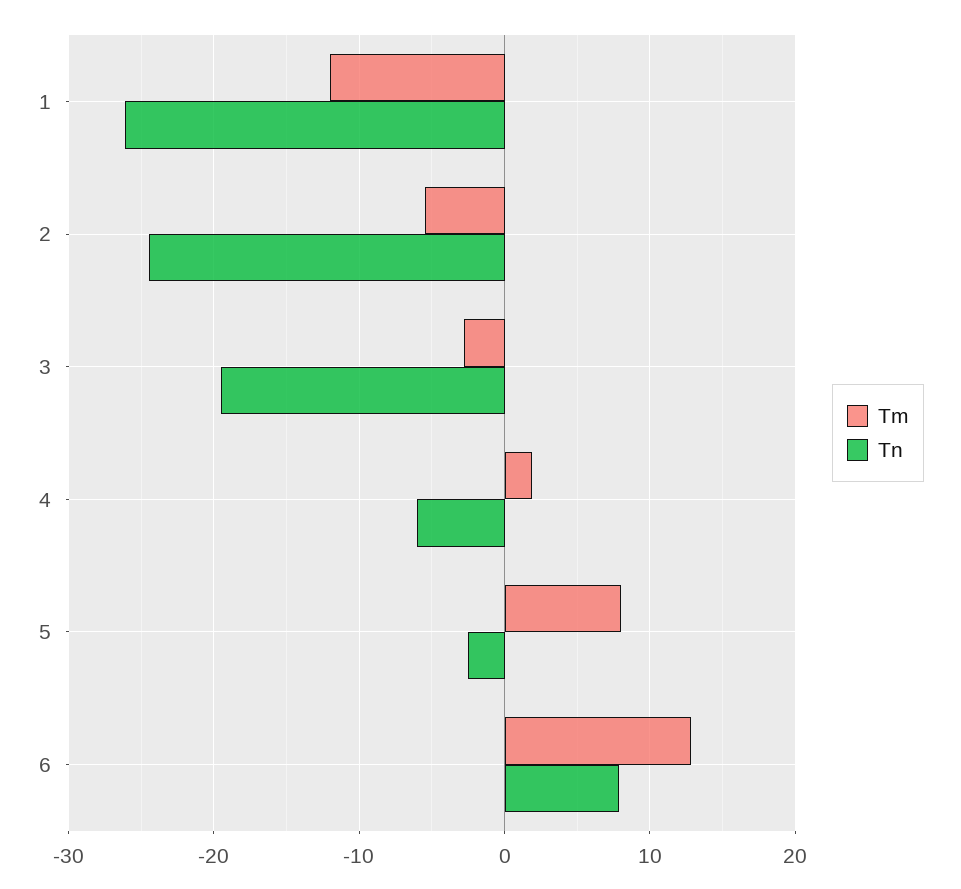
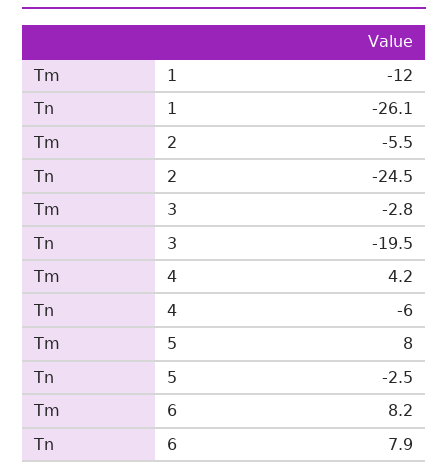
  {
    "Tm": {
      "1": -12,
      "2": -5.5,
      "3": -2.8,
-     "4": 2,
+     "4": 4.2,
      "5": 8,
-     "6": 13
+     "6": 8.2
    },
    "Tn": {
      "1": -26.1,
      "2": -24.5,
      "3": -19.5,
      "4": -6,
      "5": -2.5,
      "6": 7.9
    }
  }

